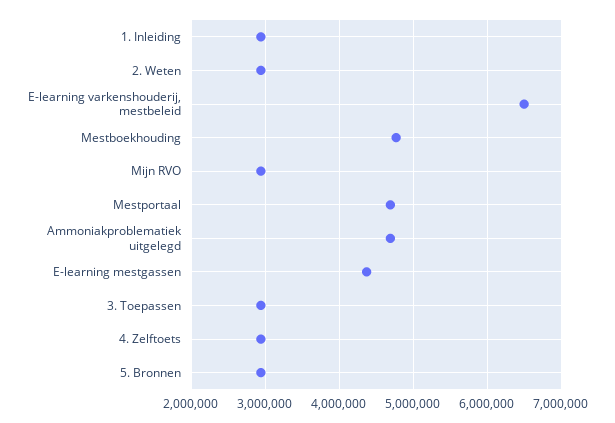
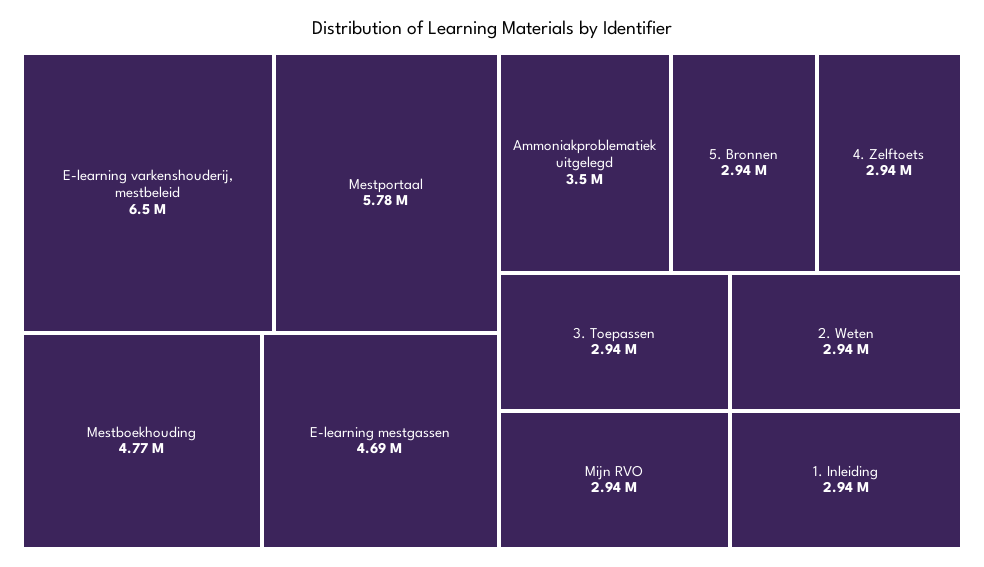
  {
    "1. Inleiding": 2940000,
    "2. Weten": 2940000,
    "E-learning varkenshouderij, mestbeleid": 6500000,
    "Mestboekhouding": 4770000,
    "Mijn RVO": 2940000,
-   "Mestportaal": 4700000,
+   "Mestportaal": 5780000,
-   "Ammoniakproblematiek uitgelegd": 4700000,
+   "Ammoniakproblematiek uitgelegd": 3500000,
-   "E-learning mestgassen": 4400000,
+   "E-learning mestgassen": 4690000,
    "3. Toepassen": 2940000,
    "4. Zelftoets": 2940000,
    "5. Bronnen": 2940000
  }

